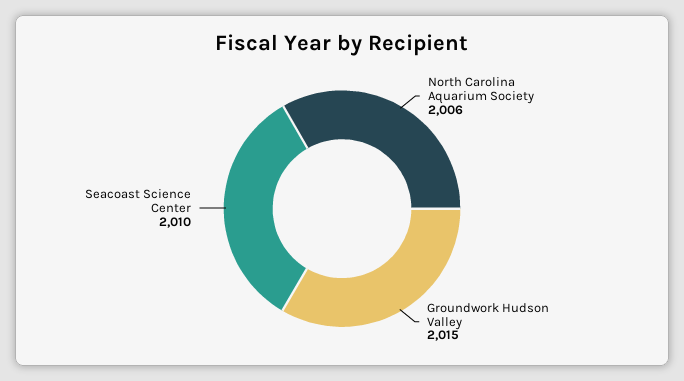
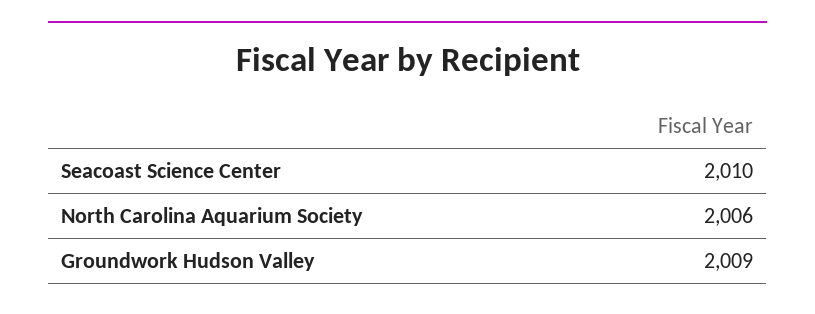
  {
    "North Carolina Aquarium Society": 2006,
-   "Groundwork Hudson Valley": 2015,
+   "Groundwork Hudson Valley": 2009,
    "Seacoast Science Center": 2010
  }

